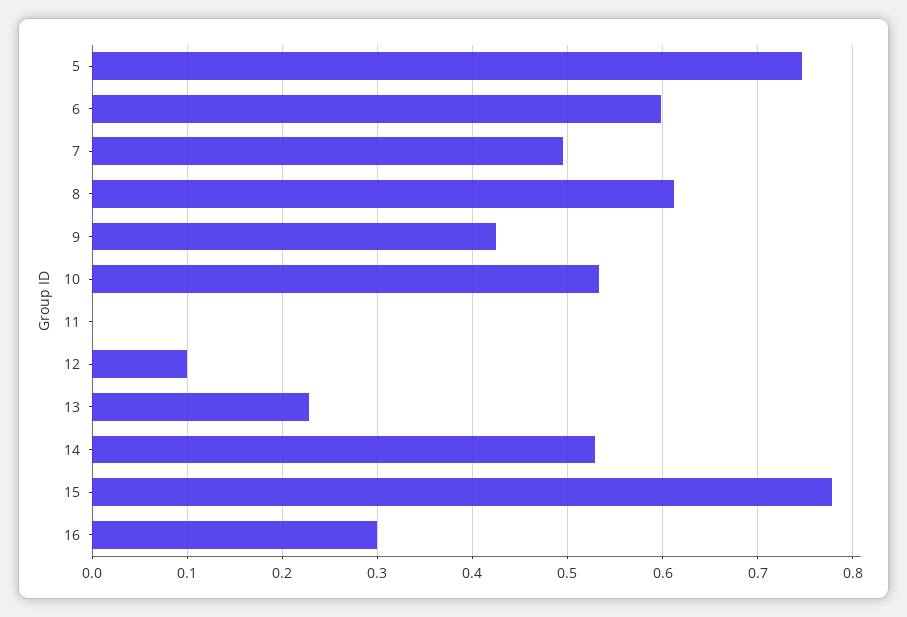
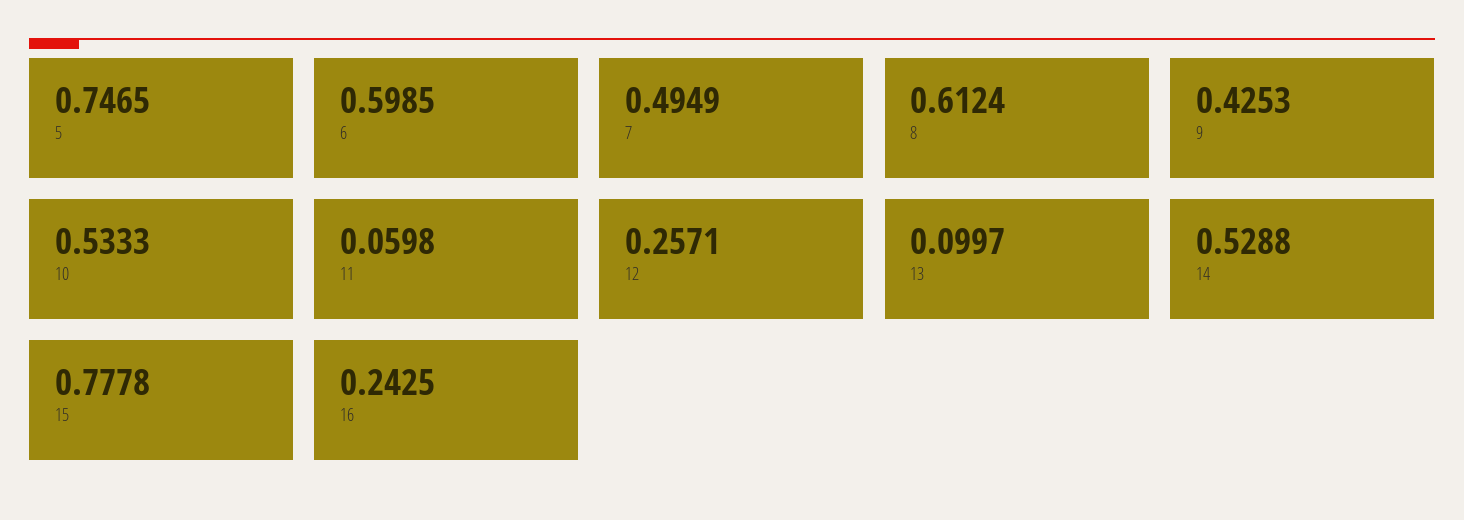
  {
    "5": 0.7465,
    "6": 0.5985,
    "7": 0.4949,
    "8": 0.6124,
    "9": 0.4253,
    "10": 0.5333,
-   "11": 0,
+   "11": 0.0598,
-   "12": 0.1,
+   "12": 0.2571,
-   "13": 0.23,
+   "13": 0.0997,
    "14": 0.5288,
    "15": 0.7778,
-   "16": 0.3
+   "16": 0.2425
  }

